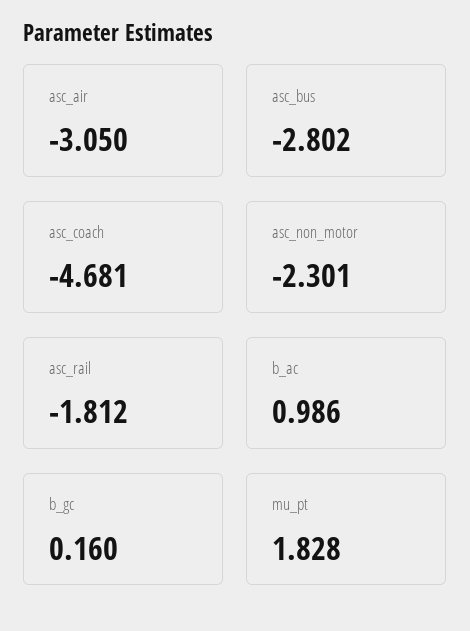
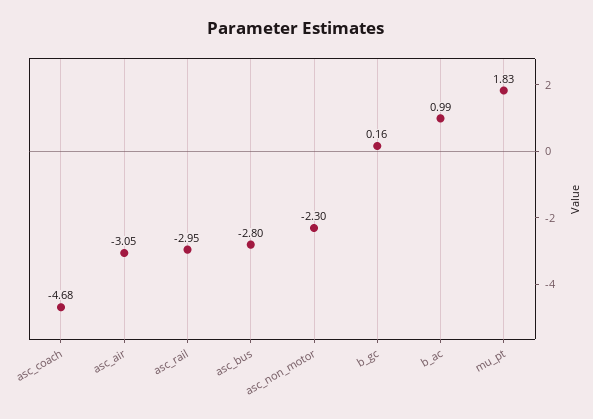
  {
    "asc_air": -3.05,
    "asc_bus": -2.802,
    "asc_coach": -4.681,
    "asc_non_motor": -2.301,
-   "asc_rail": -1.812,
+   "asc_rail": -2.95,
    "b_ac": 0.986,
    "b_gc": 0.16,
    "mu_pt": 1.828
  }

